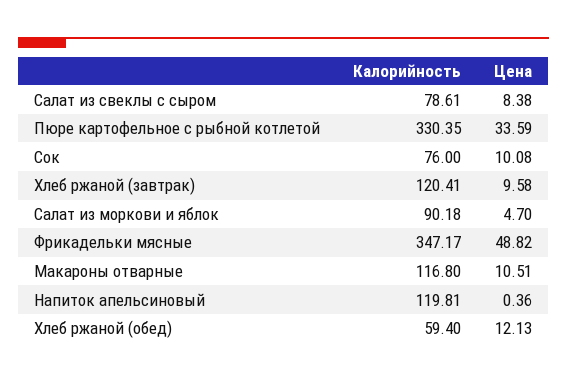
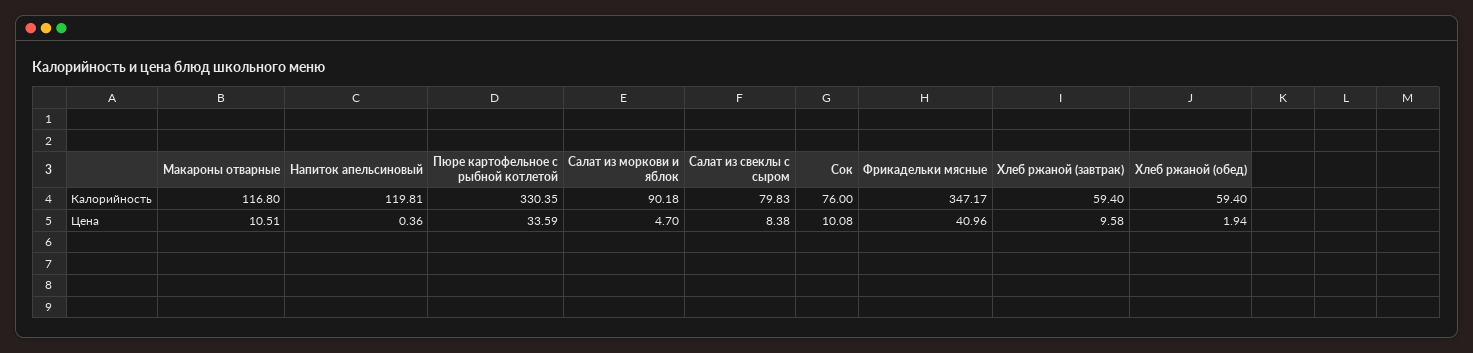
  {
    "Калорийность": {
-     "Салат из свеклы с сыром": 78.61,
+     "Салат из свеклы с сыром": 79.83,
      "Пюре картофельное с рыбной котлетой": 330.35,
      "Сок": 76,
-     "Хлеб ржаной (завтрак)": 120.41,
+     "Хлеб ржаной (завтрак)": 59.4,
      "Салат из моркови и яблок": 90.18,
      "Фрикадельки мясные": 347.17,
      "Макароны отварные": 116.8,
      "Напиток апельсиновый": 119.81,
      "Хлеб ржаной (обед)": 59.4
    },
    "Цена": {
      "Салат из свеклы с сыром": 8.38,
      "Пюре картофельное с рыбной котлетой": 33.59,
      "Сок": 10.08,
      "Хлеб ржаной (завтрак)": 9.58,
      "Салат из моркови и яблок": 4.7,
-     "Фрикадельки мясные": 48.82,
+     "Фрикадельки мясные": 40.96,
      "Макароны отварные": 10.51,
      "Напиток апельсиновый": 0.36,
-     "Хлеб ржаной (обед)": 12.13
+     "Хлеб ржаной (обед)": 1.94
    }
  }

